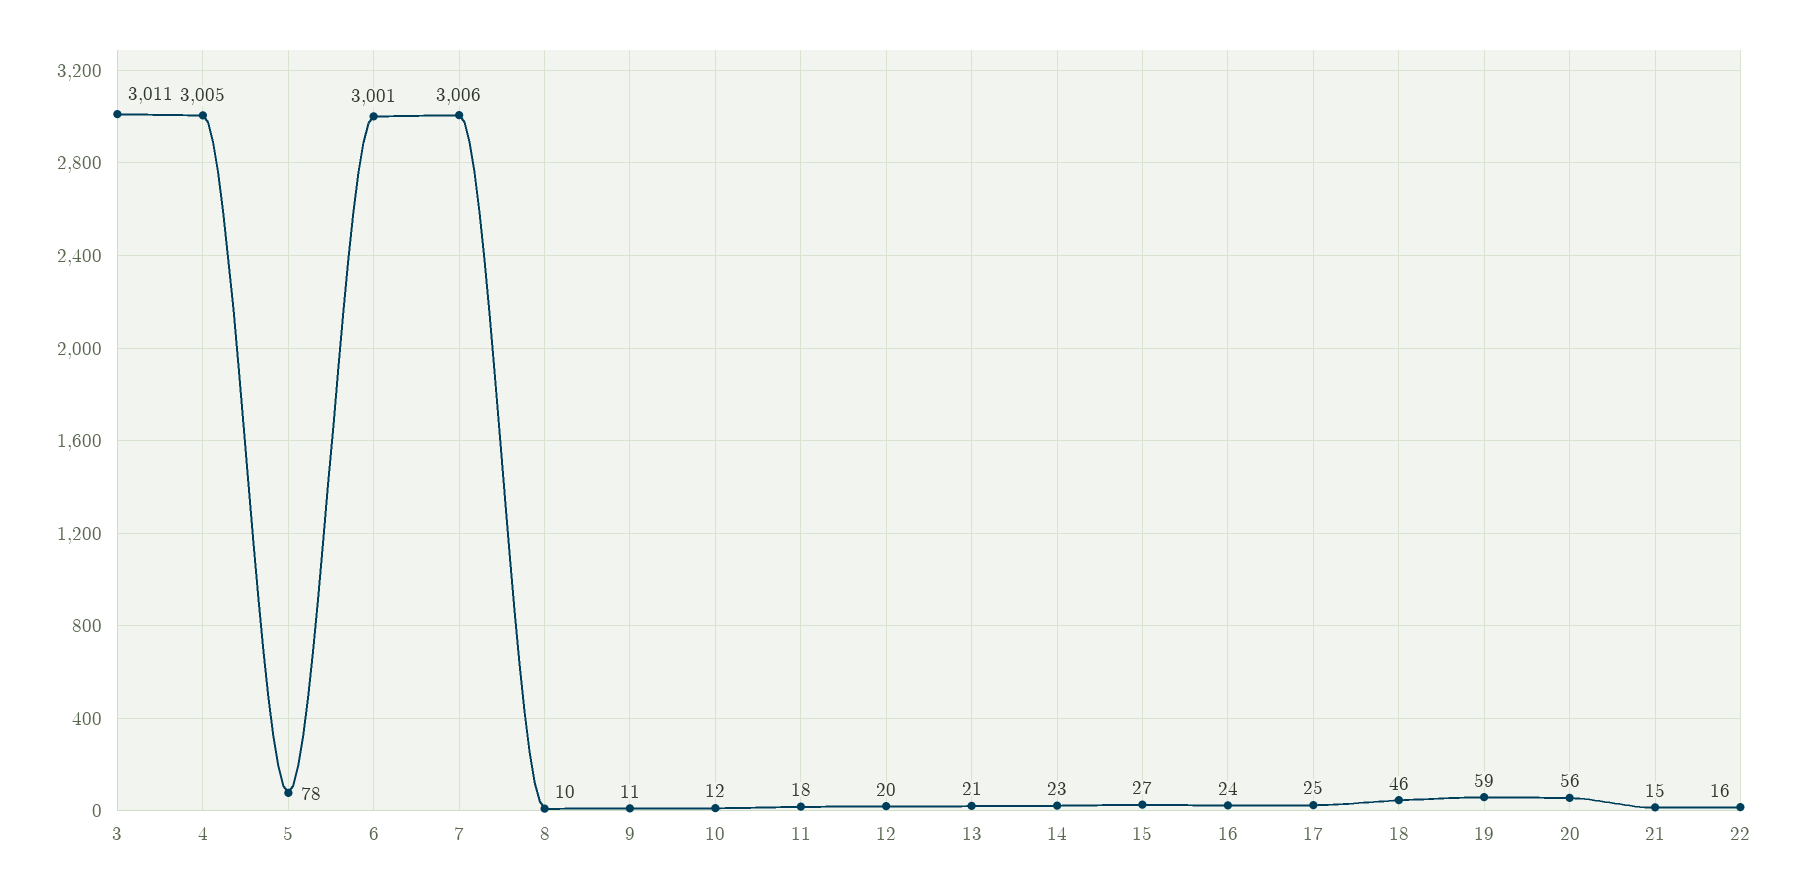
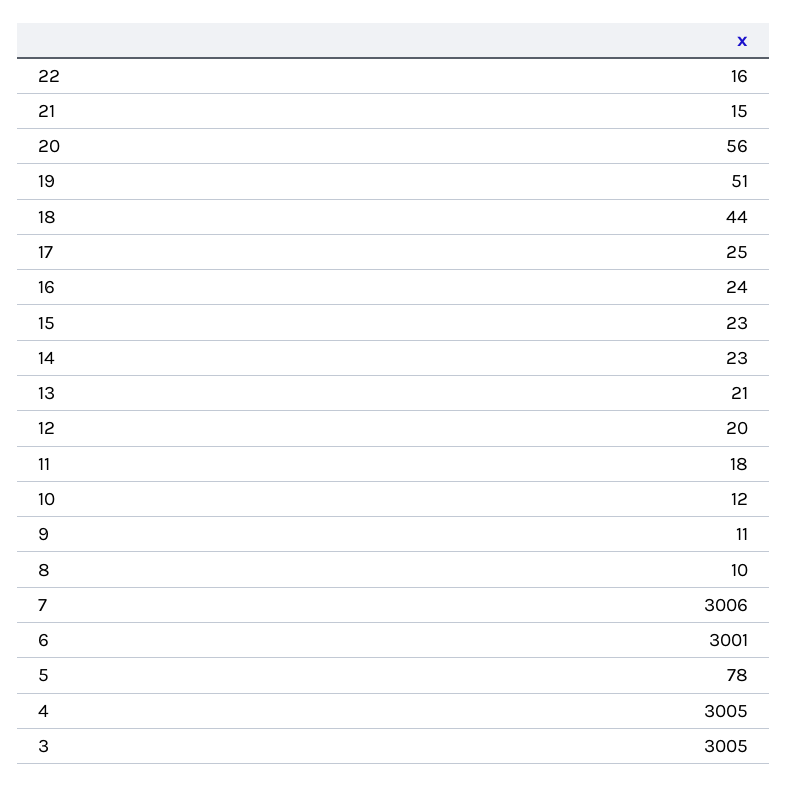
  {
-   "3": 3011,
+   "3": 3005,
    "4": 3005,
    "5": 78,
    "6": 3001,
    "7": 3006,
    "8": 10,
    "9": 11,
    "10": 12,
    "11": 18,
    "12": 20,
    "13": 21,
    "14": 23,
-   "15": 27,
+   "15": 23,
    "16": 24,
    "17": 25,
-   "18": 46,
+   "18": 44,
-   "19": 59,
+   "19": 51,
    "20": 56,
    "21": 15,
    "22": 16
  }

